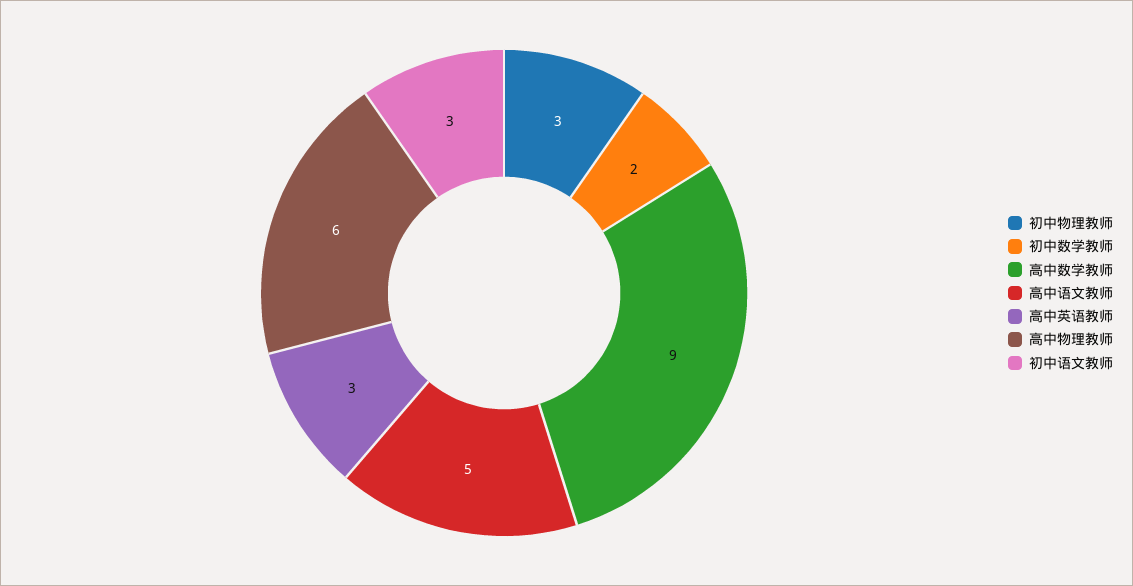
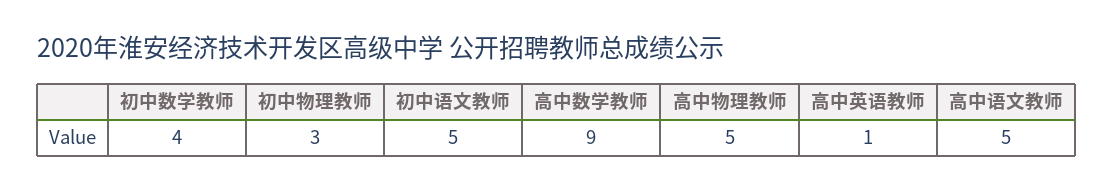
  {
    "初中物理教师": 3,
-   "初中数学教师": 2,
+   "初中数学教师": 4,
    "高中数学教师": 9,
    "高中语文教师": 5,
-   "高中英语教师": 3,
+   "高中英语教师": 1,
-   "高中物理教师": 6,
+   "高中物理教师": 5,
-   "初中语文教师": 3
+   "初中语文教师": 5
  }

